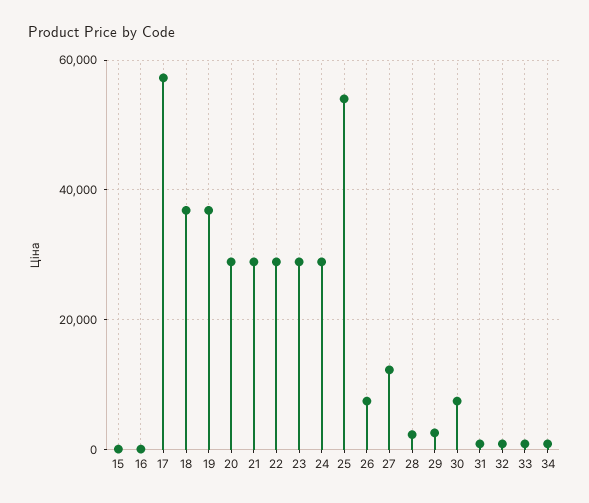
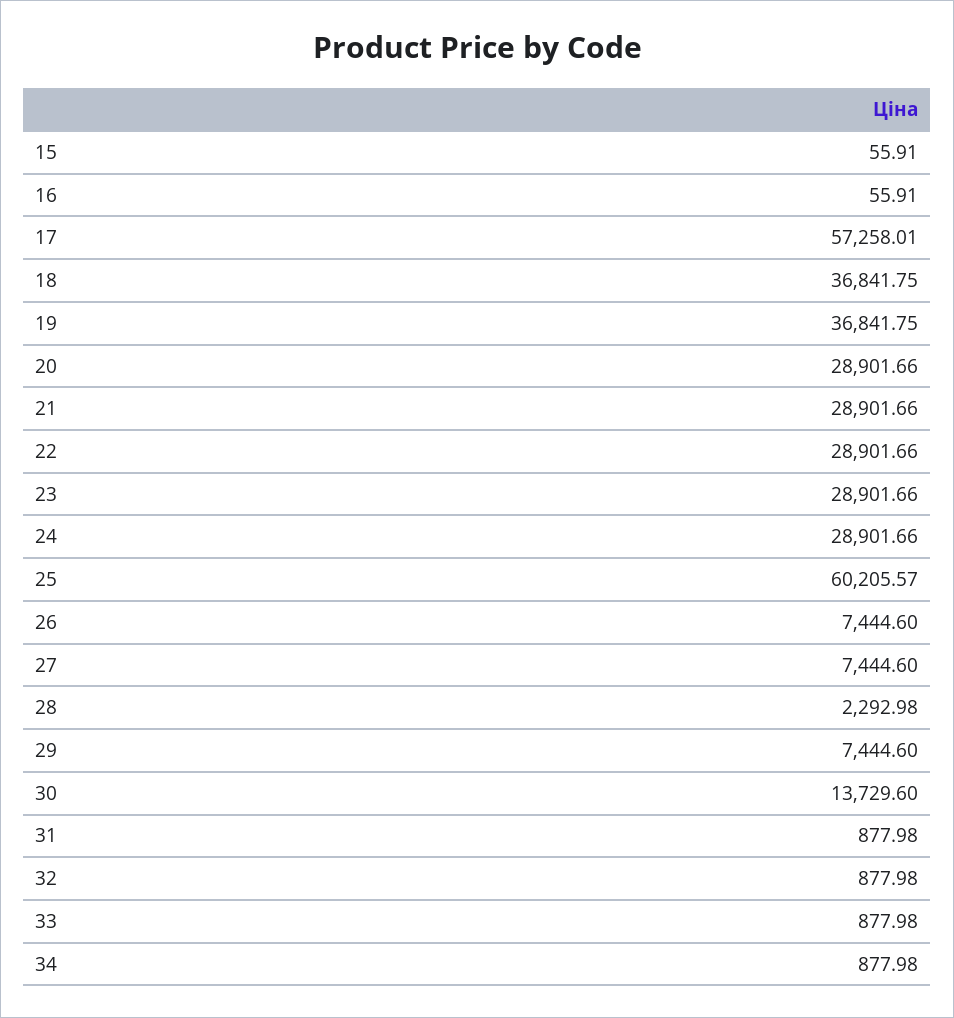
  {
    "15": 55.91,
    "16": 55.91,
    "17": 57258.01,
    "18": 36841.75,
    "19": 36841.75,
    "20": 28901.66,
    "21": 28901.66,
    "22": 28901.66,
    "23": 28901.66,
    "24": 28901.66,
-   "25": 54000,
+   "25": 60205.57,
    "26": 7444.6,
-   "27": 12000,
+   "27": 7444.6,
    "28": 2292.98,
-   "29": 2000,
+   "29": 7444.6,
-   "30": 8000,
+   "30": 13729.6,
    "31": 877.98,
    "32": 877.98,
    "33": 877.98,
    "34": 877.98
  }

